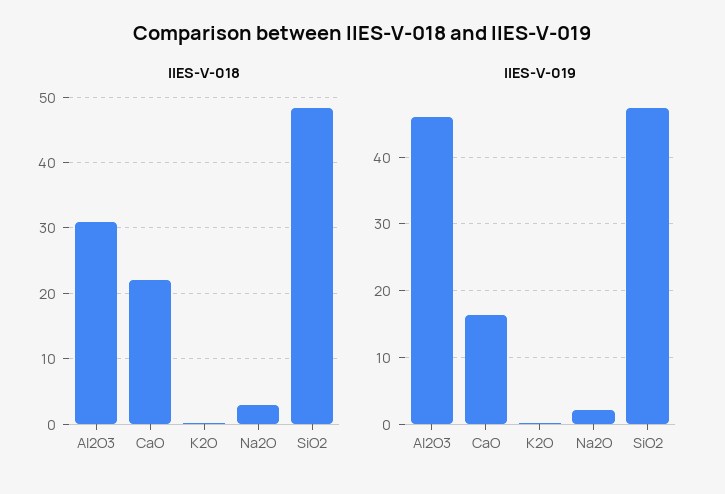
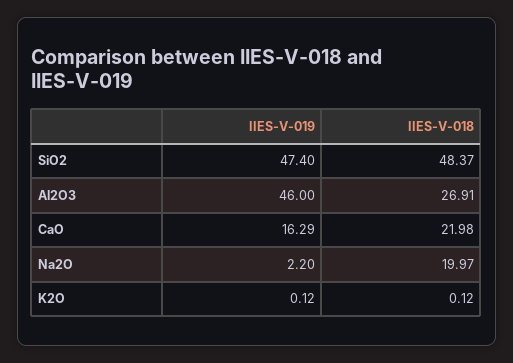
  {
    "IIES-V-018": {
-     "Al2O3": 31,
+     "Al2O3": 26.91,
      "CaO": 21.98,
      "K2O": 0.12,
-     "Na2O": 3,
+     "Na2O": 19.97,
      "SiO2": 48.37
    },
    "IIES-V-019": {
      "Al2O3": 46,
      "CaO": 16.29,
      "K2O": 0.12,
      "Na2O": 2.2,
      "SiO2": 47.4
    }
  }

